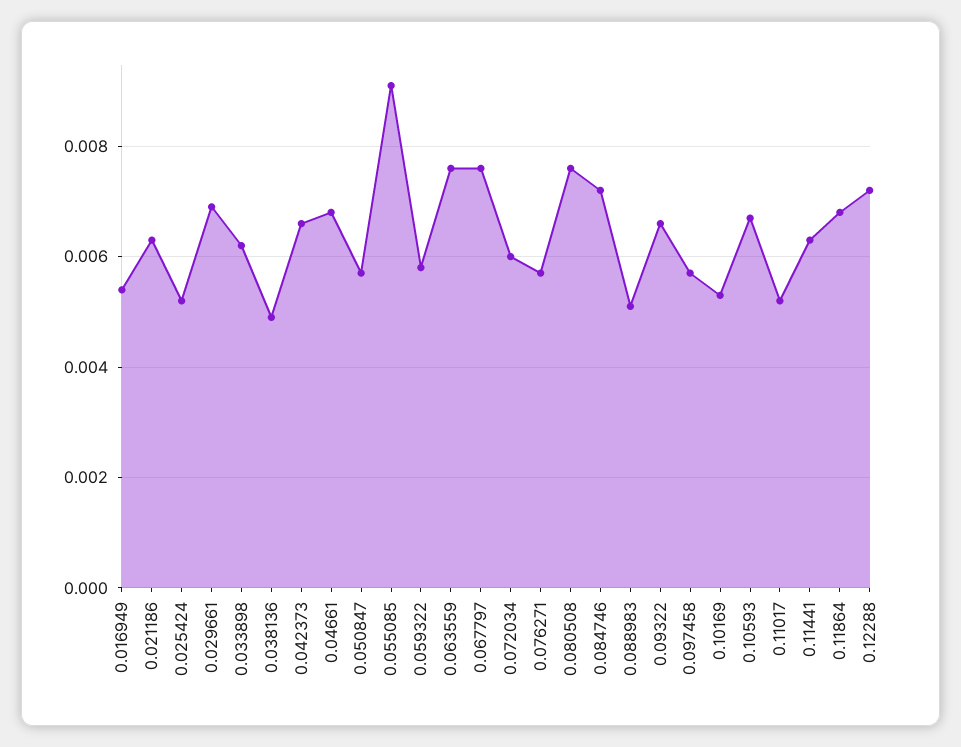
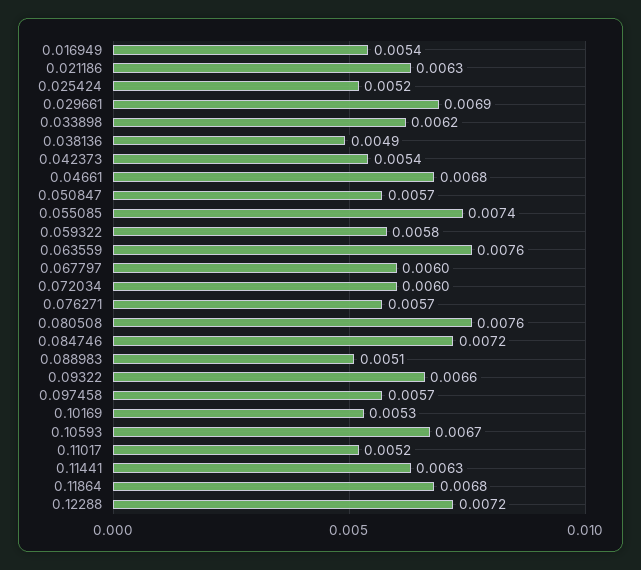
  {
    "0.016949": 0.0054,
    "0.021186": 0.0063,
    "0.025424": 0.0052,
    "0.029661": 0.0069,
    "0.033898": 0.0062,
    "0.038136": 0.0049,
-   "0.042373": 0.0065,
+   "0.042373": 0.0054,
    "0.04661": 0.0068,
    "0.050847": 0.0057,
-   "0.055085": 0.009,
+   "0.055085": 0.0074,
    "0.059322": 0.0058,
    "0.063559": 0.0076,
-   "0.067797": 0.0075,
+   "0.067797": 0.006,
    "0.072034": 0.006,
    "0.076271": 0.0057,
    "0.080508": 0.0076,
    "0.084746": 0.0072,
    "0.088983": 0.0051,
    "0.09322": 0.0066,
    "0.097458": 0.0057,
    "0.10169": 0.0053,
    "0.10593": 0.0067,
    "0.11017": 0.0052,
    "0.11441": 0.0063,
    "0.11864": 0.0068,
    "0.12288": 0.0072
  }

